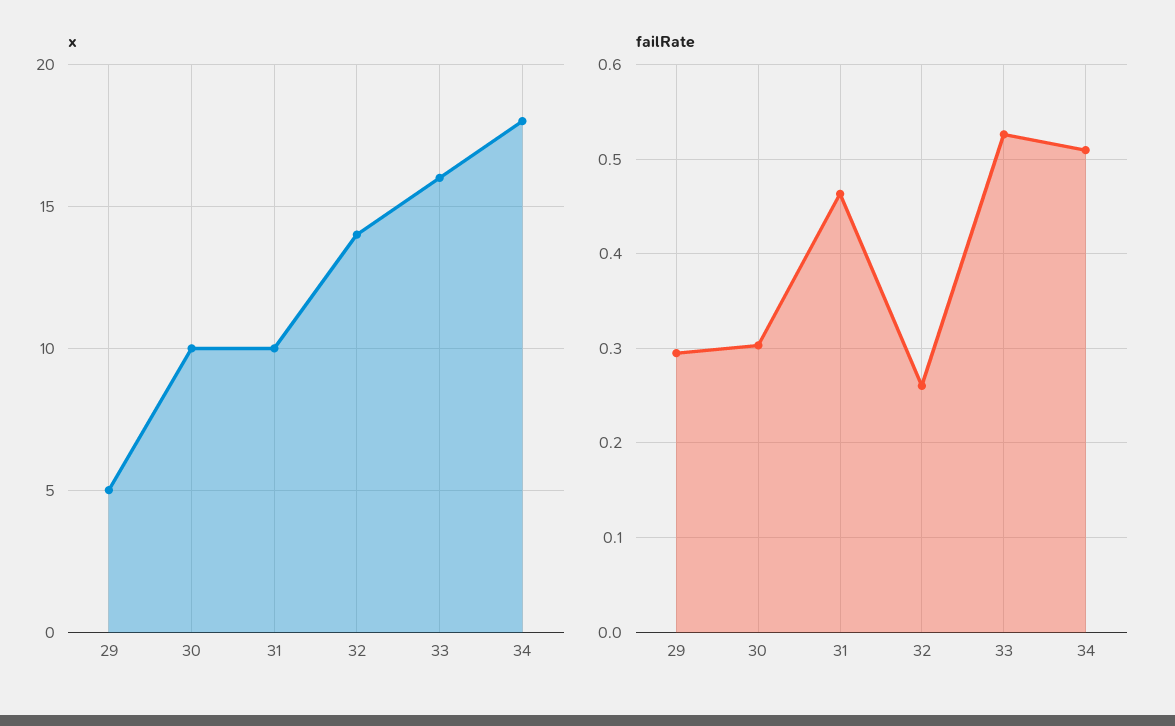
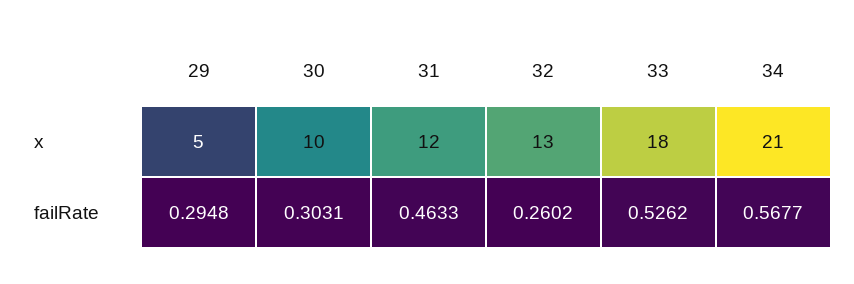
  {
    "x": {
      "29": 5,
      "30": 10,
-     "31": 10,
+     "31": 12,
-     "32": 14,
+     "32": 13,
-     "33": 16,
+     "33": 18,
-     "34": 18
+     "34": 21
    },
    "failRate": {
      "29": 0.2948,
      "30": 0.3031,
      "31": 0.4633,
      "32": 0.2602,
      "33": 0.5262,
-     "34": 0.51
+     "34": 0.5677
    }
  }

